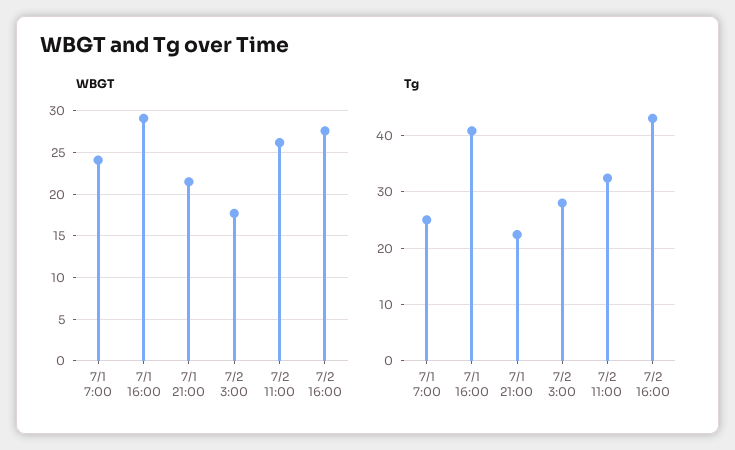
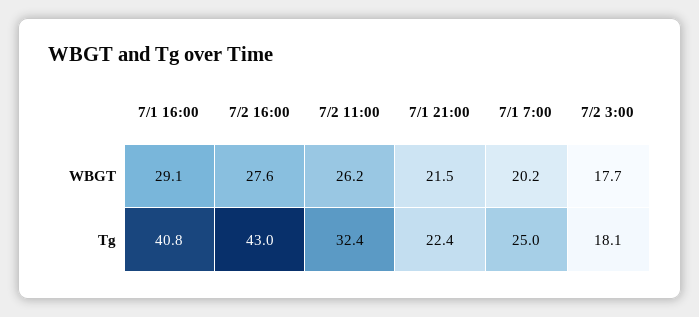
  {
    "WBGT": {
-     "7/1 7:00": 24,
+     "7/1 7:00": 20.2,
      "7/1 16:00": 29.1,
      "7/1 21:00": 21.5,
      "7/2 3:00": 17.7,
      "7/2 11:00": 26.2,
      "7/2 16:00": 27.6
    },
    "Tg": {
      "7/1 7:00": 25,
      "7/1 16:00": 40.8,
      "7/1 21:00": 22.4,
-     "7/2 3:00": 28,
+     "7/2 3:00": 18.1,
      "7/2 11:00": 32.4,
      "7/2 16:00": 43
    }
  }

